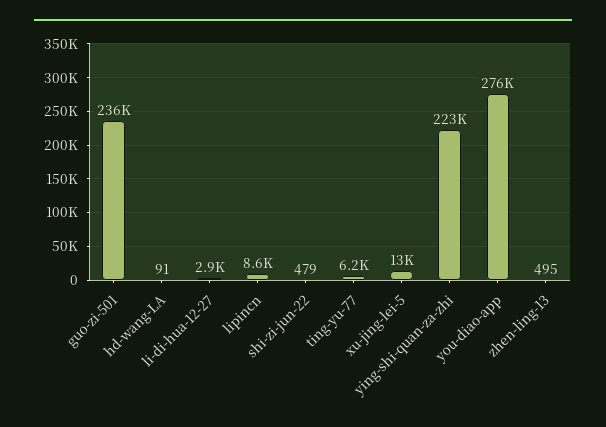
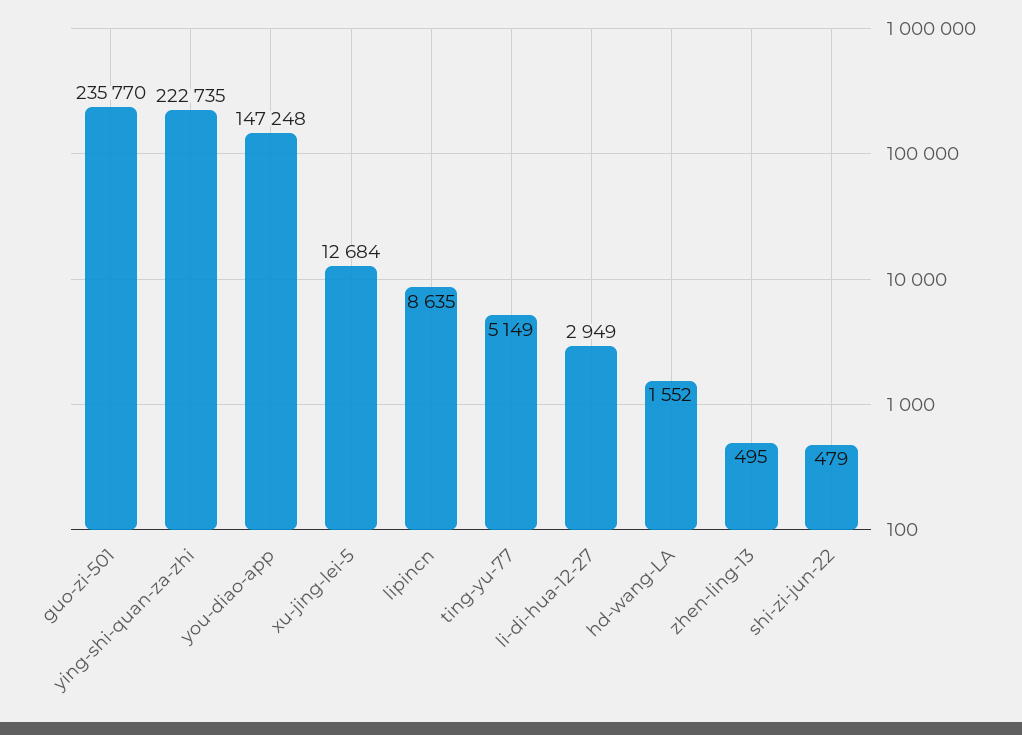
  {
    "guo-zi-501": 235770,
-   "hd-wang-LA": 91,
+   "hd-wang-LA": 1552,
    "li-di-hua-12-27": 2949,
    "lipincn": 8635,
    "shi-zi-jun-22": 479,
-   "ting-yu-77": 6200,
+   "ting-yu-77": 5149,
    "xu-jing-lei-5": 12684,
    "ying-shi-quan-za-zhi": 222735,
-   "you-diao-app": 276000,
+   "you-diao-app": 147248,
    "zhen-ling-13": 495
  }

